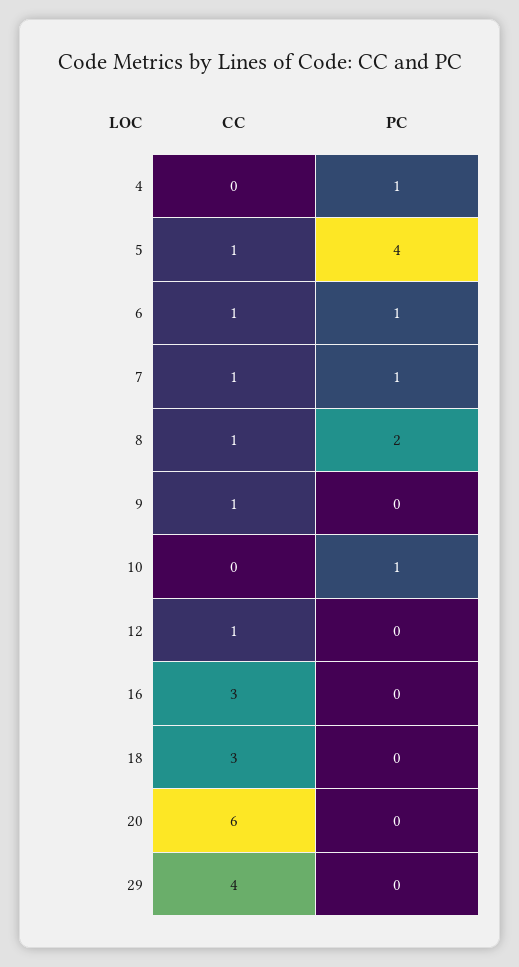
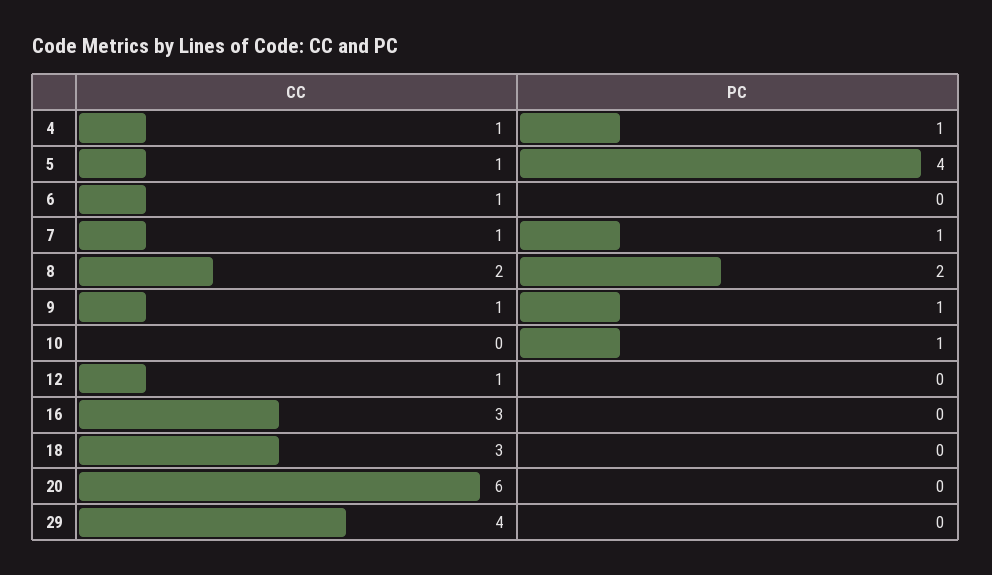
  {
    "CC": {
-     "4": 0,
+     "4": 1,
      "5": 1,
      "6": 1,
      "7": 1,
-     "8": 1,
+     "8": 2,
      "9": 1,
      "10": 0,
      "12": 1,
      "16": 3,
      "18": 3,
      "20": 6,
      "29": 4
    },
    "PC": {
      "4": 1,
      "5": 4,
-     "6": 1,
+     "6": 0,
      "7": 1,
      "8": 2,
-     "9": 0,
+     "9": 1,
      "10": 1,
      "12": 0,
      "16": 0,
      "18": 0,
      "20": 0,
      "29": 0
    }
  }

